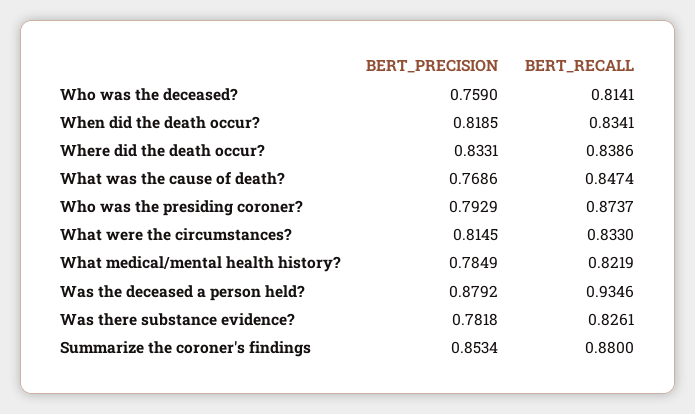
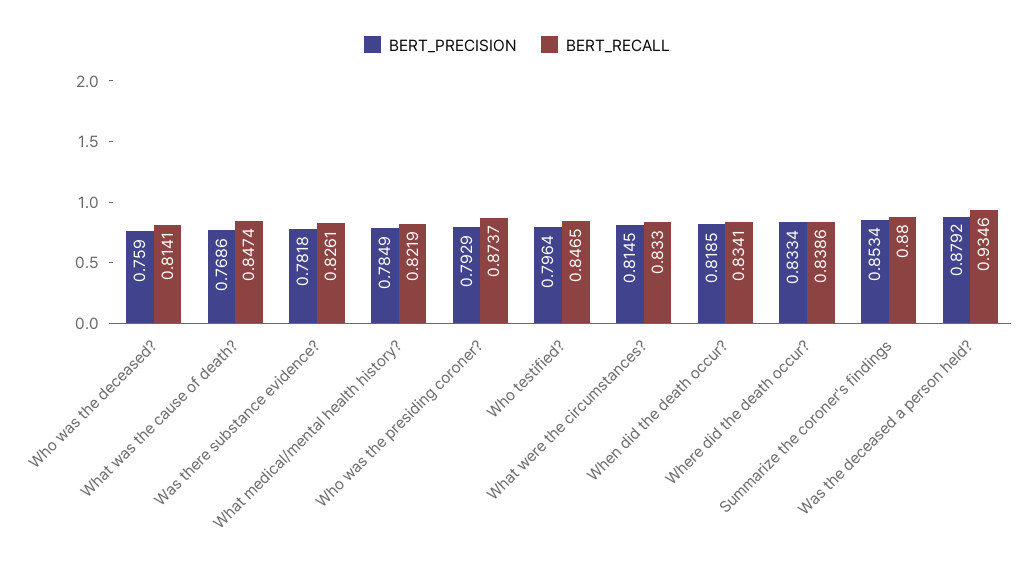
  {
    "BERT_PRECISION": {
      "Who was the deceased?": 0.759,
      "When did the death occur?": 0.8185,
-     "Where did the death occur?": 0.8331,
+     "Where did the death occur?": 0.8334,
      "What was the cause of death?": 0.7686,
      "Who was the presiding coroner?": 0.7929,
      "What were the circumstances?": 0.8145,
      "What medical/mental health history?": 0.7849,
      "Was the deceased a person held?": 0.8792,
      "Was there substance evidence?": 0.7818,
-     "Summarize the coroner's findings": 0.8534
+     "Summarize the coroner's findings": 0.8534,
+     "Who testified?": 0.7964
    },
    "BERT_RECALL": {
      "Who was the deceased?": 0.8141,
      "When did the death occur?": 0.8341,
      "Where did the death occur?": 0.8386,
      "What was the cause of death?": 0.8474,
      "Who was the presiding coroner?": 0.8737,
      "What were the circumstances?": 0.833,
      "What medical/mental health history?": 0.8219,
      "Was the deceased a person held?": 0.9346,
      "Was there substance evidence?": 0.8261,
-     "Summarize the coroner's findings": 0.88
+     "Summarize the coroner's findings": 0.88,
+     "Who testified?": 0.8465
    }
  }

